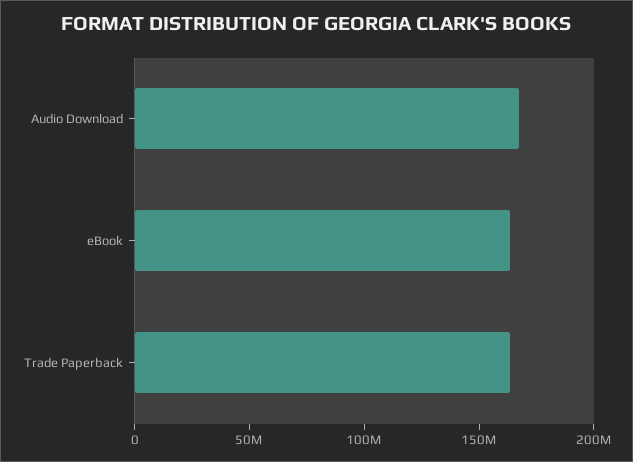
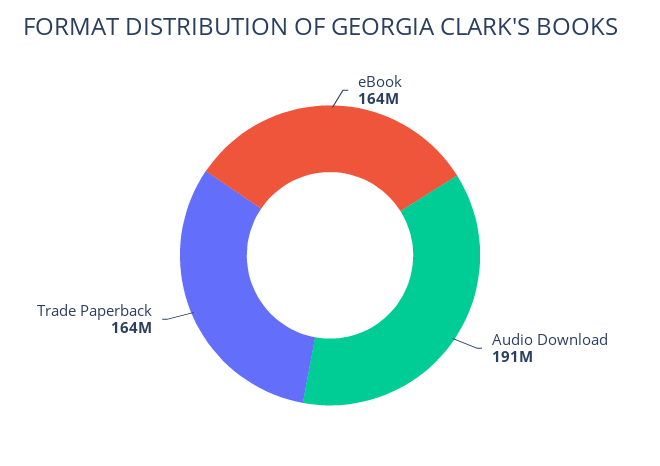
  {
-   "Audio Download": 170000000,
+   "Audio Download": 191000000,
    "eBook": 164000000,
    "Trade Paperback": 164000000
  }

